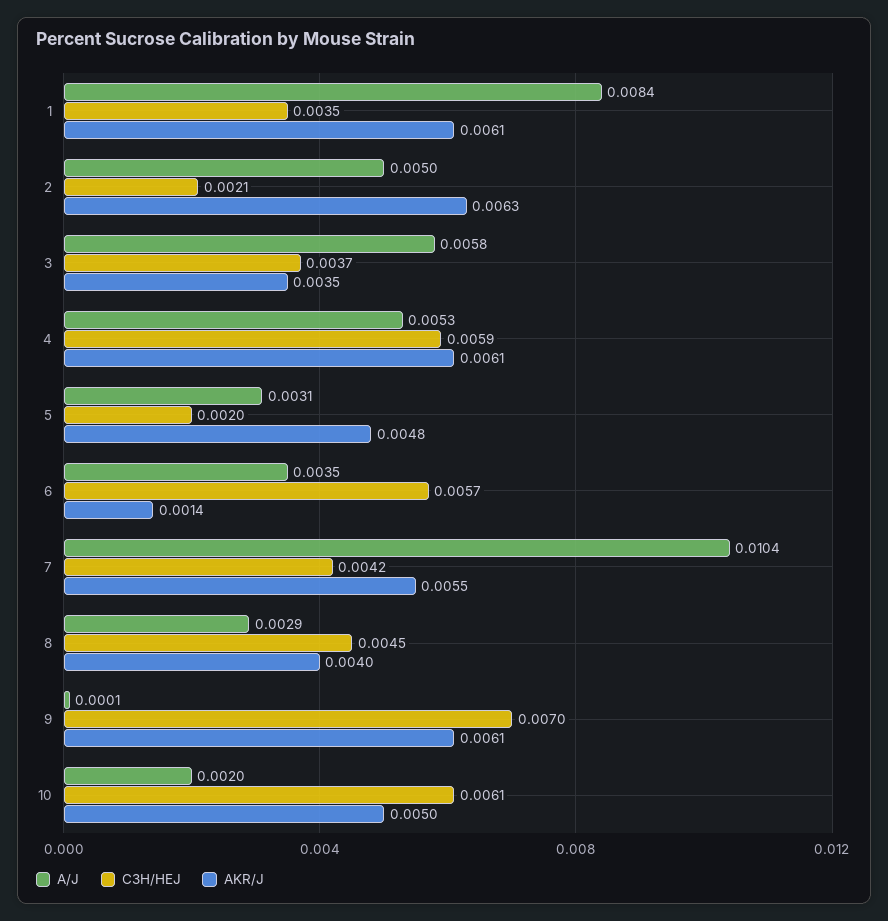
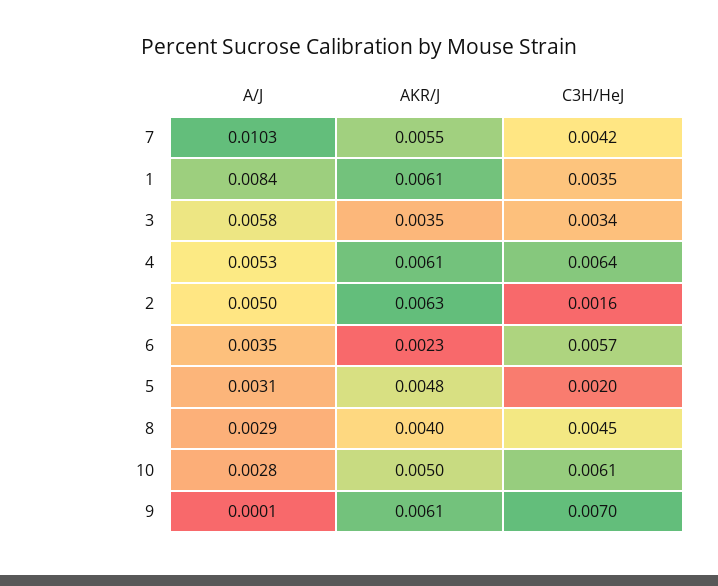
  {
    "A/J": {
      "1": 0.0084,
      "2": 0.005,
      "3": 0.0058,
      "4": 0.0053,
      "5": 0.0031,
      "6": 0.0035,
-     "7": 0.0104,
+     "7": 0.0103,
      "8": 0.0029,
      "9": 0.0001,
-     "10": 0.002
+     "10": 0.0028
    },
    "C3H/HEJ": {
      "1": 0.0035,
-     "2": 0.0021,
+     "2": 0.0016,
-     "3": 0.0037,
+     "3": 0.0034,
-     "4": 0.0059,
+     "4": 0.0064,
      "5": 0.002,
      "6": 0.0057,
      "7": 0.0042,
      "8": 0.0045,
      "9": 0.007,
      "10": 0.0061
    },
    "AKR/J": {
      "1": 0.0061,
      "2": 0.0063,
      "3": 0.0035,
      "4": 0.0061,
      "5": 0.0048,
-     "6": 0.0014,
+     "6": 0.0023,
      "7": 0.0055,
      "8": 0.004,
      "9": 0.0061,
      "10": 0.005
    }
  }

